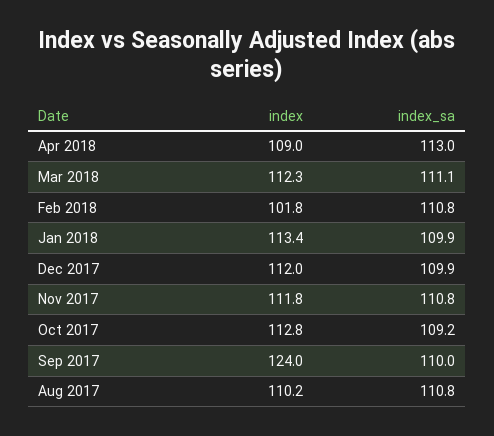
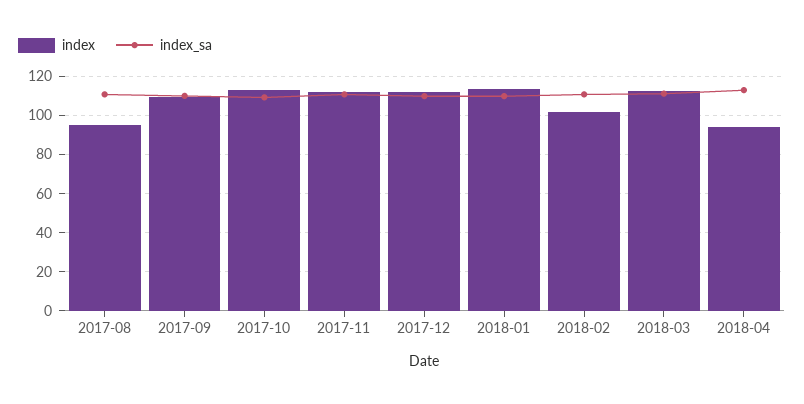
  {
    "index": {
-     "Apr 2018": 109,
+     "Apr 2018": 95,
      "Mar 2018": 112.3,
      "Feb 2018": 101.8,
      "Jan 2018": 113.4,
      "Dec 2017": 112,
      "Nov 2017": 111.8,
      "Oct 2017": 112.8,
-     "Sep 2017": 124,
+     "Sep 2017": 110,
-     "Aug 2017": 110.2
+     "Aug 2017": 95
    },
    "index_sa": {
      "Apr 2018": 113,
      "Mar 2018": 111.1,
      "Feb 2018": 110.8,
      "Jan 2018": 109.9,
      "Dec 2017": 109.9,
      "Nov 2017": 110.8,
      "Oct 2017": 109.2,
      "Sep 2017": 110,
      "Aug 2017": 110.8
    }
  }

